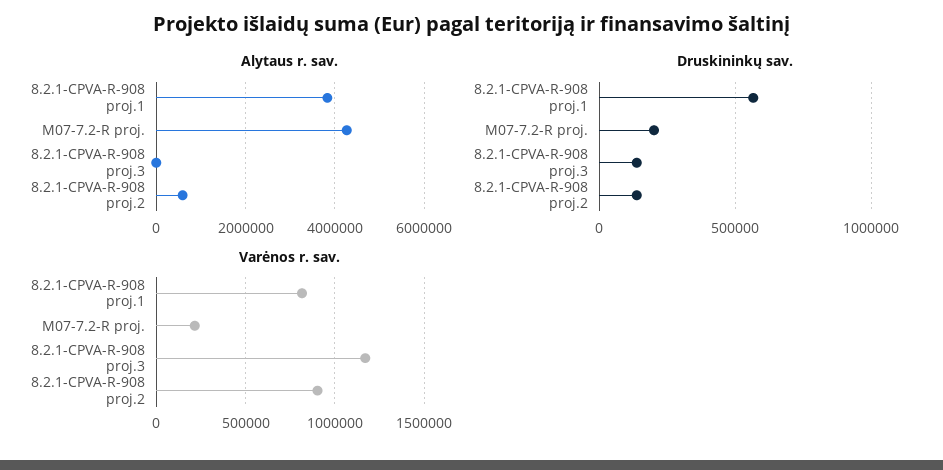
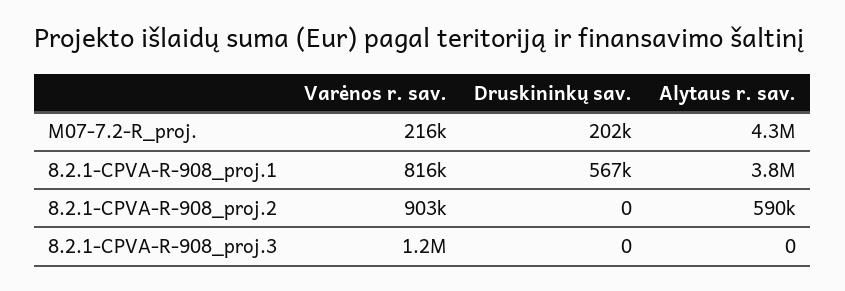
  {
    "Alytaus r. sav.": {
      "8.2.1-CPVA-R-908 proj.1": 3800000,
      "M07-7.2-R proj.": 4300000,
      "8.2.1-CPVA-R-908 proj.3": 0,
      "8.2.1-CPVA-R-908 proj.2": 590000
    },
    "Druskininkų sav.": {
      "8.2.1-CPVA-R-908 proj.1": 567000,
      "M07-7.2-R proj.": 202000,
-     "8.2.1-CPVA-R-908 proj.3": 150000,
+     "8.2.1-CPVA-R-908 proj.3": 0,
-     "8.2.1-CPVA-R-908 proj.2": 150000
+     "8.2.1-CPVA-R-908 proj.2": 0
    },
    "Varėnos r. sav.": {
      "8.2.1-CPVA-R-908 proj.1": 816000,
      "M07-7.2-R proj.": 216000,
      "8.2.1-CPVA-R-908 proj.3": 1200000,
      "8.2.1-CPVA-R-908 proj.2": 903000
    }
  }

